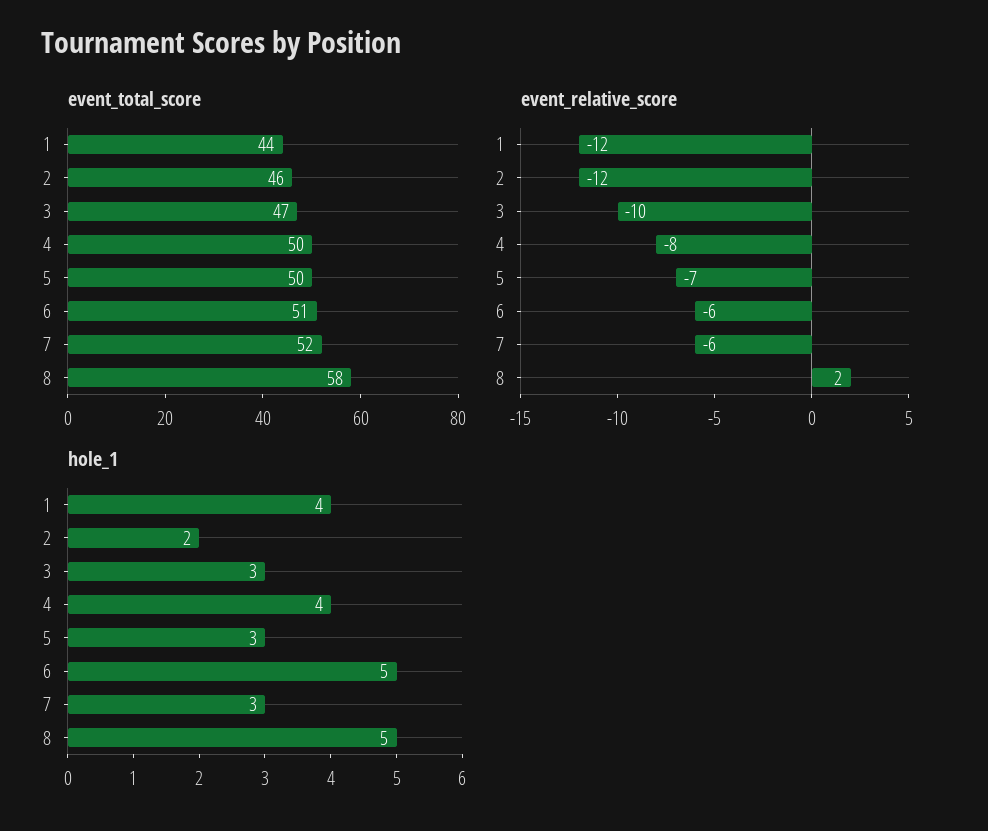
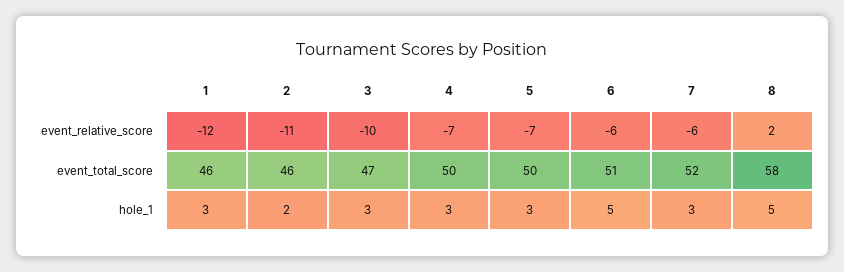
  {
    "event_total_score": {
-     "1": 44,
+     "1": 46,
      "2": 46,
      "3": 47,
      "4": 50,
      "5": 50,
      "6": 51,
      "7": 52,
      "8": 58
    },
    "event_relative_score": {
      "1": -12,
-     "2": -12,
+     "2": -11,
      "3": -10,
-     "4": -8,
+     "4": -7,
      "5": -7,
      "6": -6,
      "7": -6,
      "8": 2
    },
    "hole_1": {
-     "1": 4,
+     "1": 3,
      "2": 2,
      "3": 3,
-     "4": 4,
+     "4": 3,
      "5": 3,
      "6": 5,
      "7": 3,
      "8": 5
    }
  }

